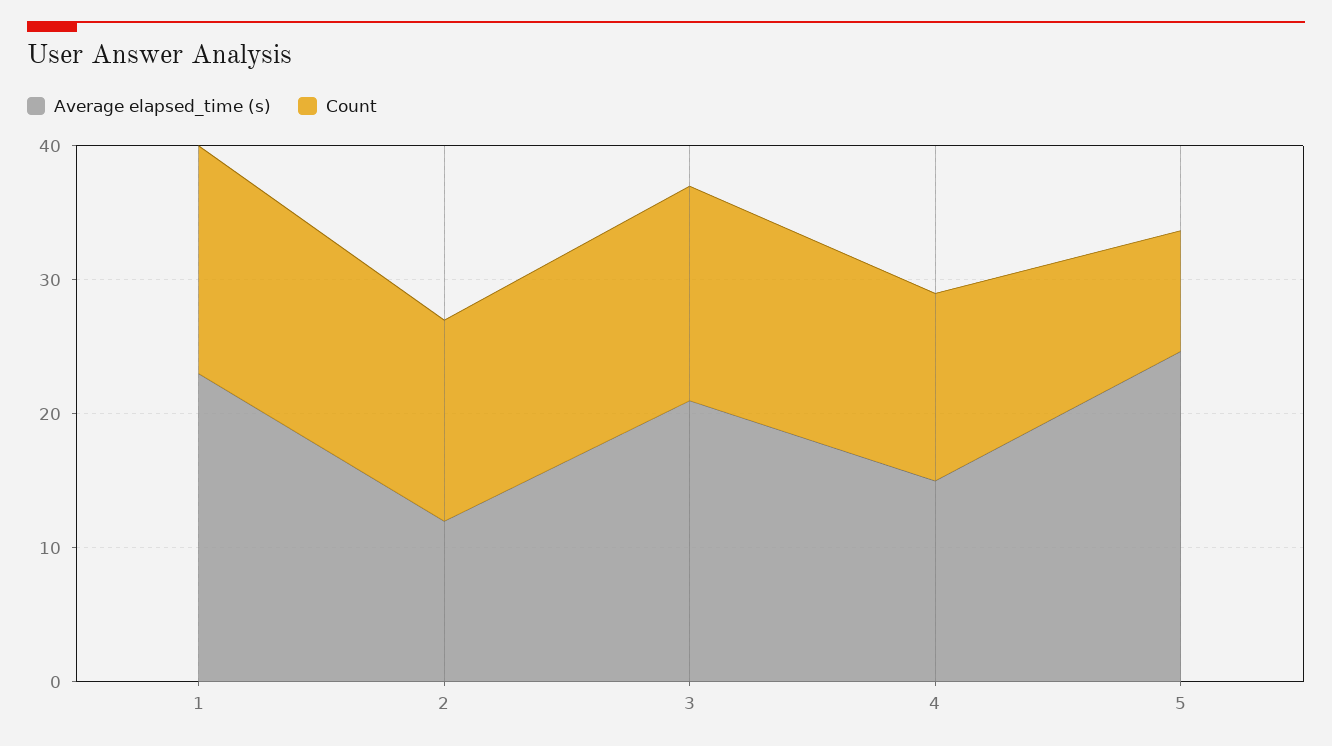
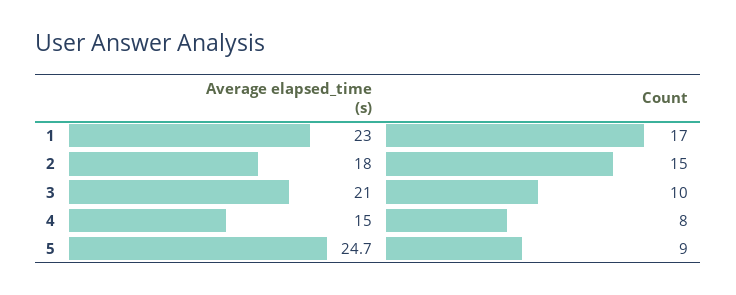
  {
    "Average elapsed_time (s)": {
      "1": 23,
-     "2": 12,
+     "2": 18,
      "3": 21,
      "4": 15,
      "5": 24.7
    },
    "Count": {
      "1": 17,
      "2": 15,
-     "3": 16,
+     "3": 10,
-     "4": 14,
+     "4": 8,
      "5": 9
    }
  }

